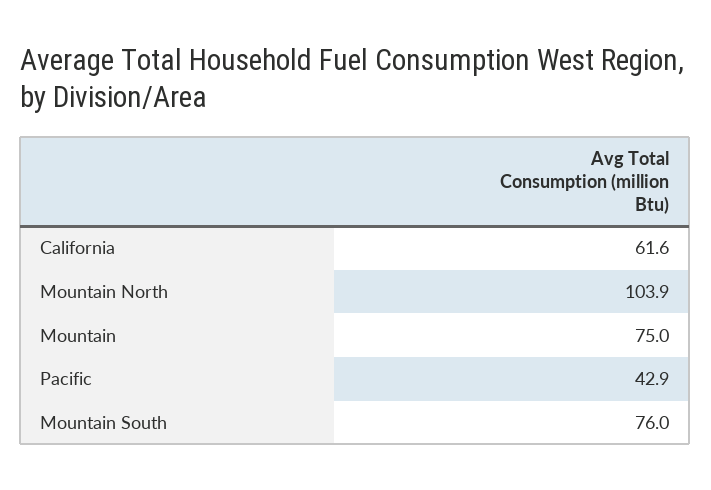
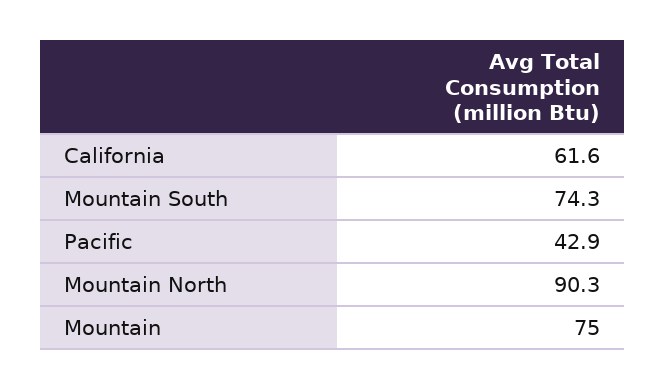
  {
    "California": 61.6,
-   "Mountain North": 103.9,
+   "Mountain North": 90.3,
    "Mountain": 75,
    "Pacific": 42.9,
-   "Mountain South": 76
+   "Mountain South": 74.3
  }

